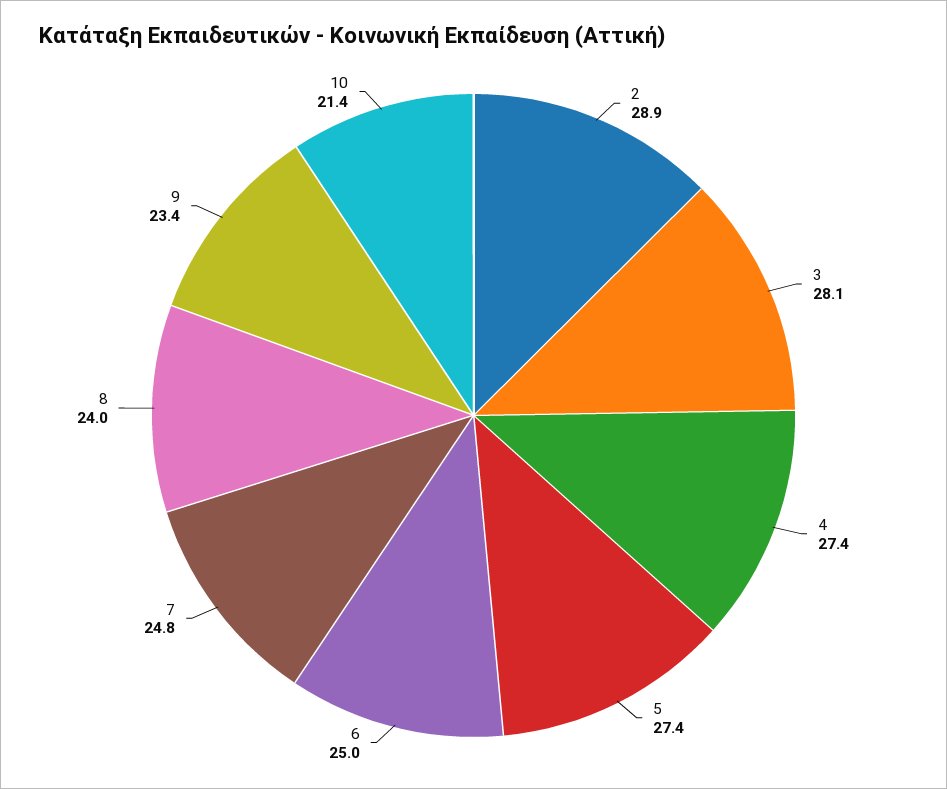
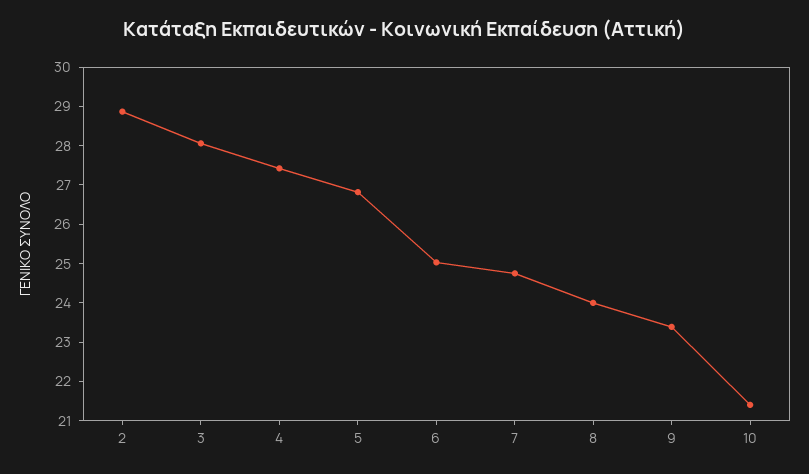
  {
    "2": 28.9,
    "3": 28.1,
    "4": 27.4,
-   "5": 27.4,
+   "5": 26.75,
    "6": 25,
    "7": 24.8,
    "8": 24,
    "9": 23.4,
    "10": 21.4
  }

